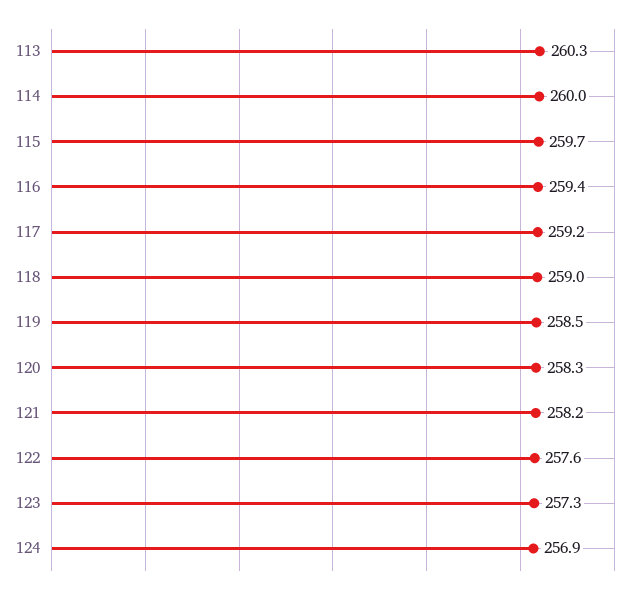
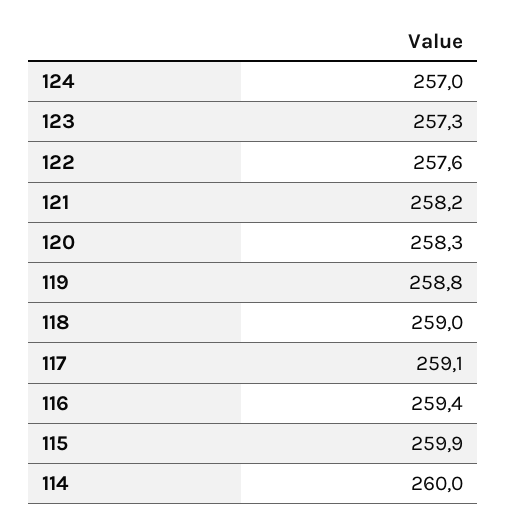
  {
-   "113": 260.3,
    "114": 260,
-   "115": 259.7,
+   "115": 259.9,
    "116": 259.4,
-   "117": 259.2,
+   "117": 259.1,
    "118": 259,
-   "119": 258.5,
+   "119": 258.8,
    "120": 258.3,
    "121": 258.2,
    "122": 257.6,
    "123": 257.3,
-   "124": 256.9
+   "124": 257
  }

